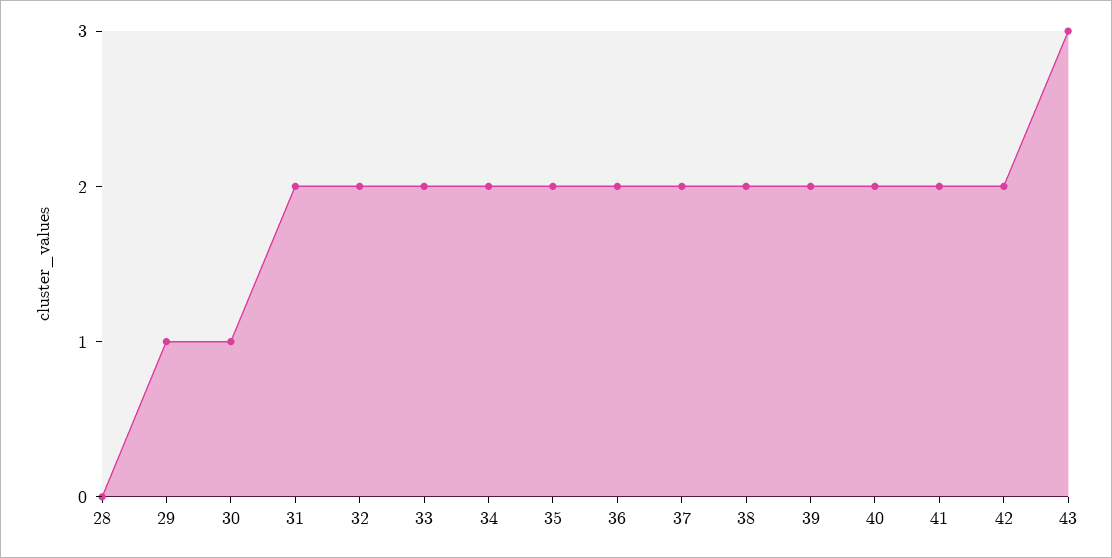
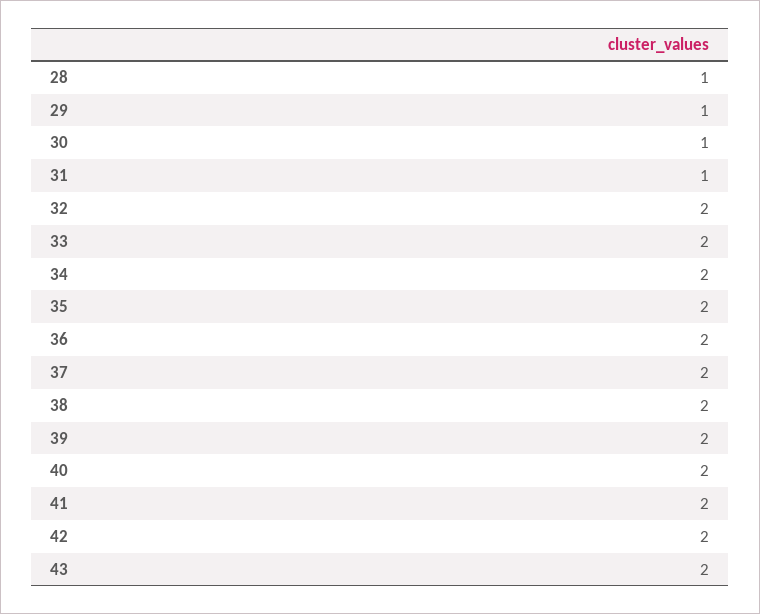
  {
-   "28": 0,
+   "28": 1,
    "29": 1,
    "30": 1,
-   "31": 2,
+   "31": 1,
    "32": 2,
    "33": 2,
    "34": 2,
    "35": 2,
    "36": 2,
    "37": 2,
    "38": 2,
    "39": 2,
    "40": 2,
    "41": 2,
    "42": 2,
-   "43": 3
+   "43": 2
  }

